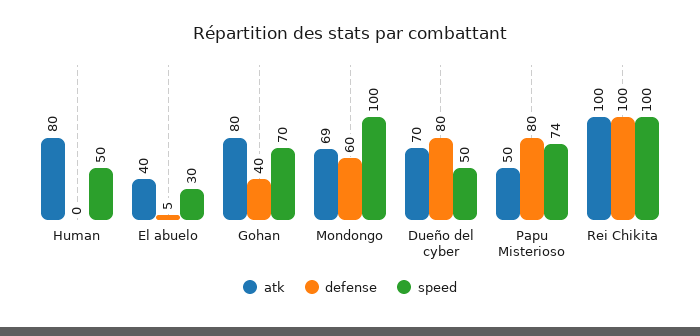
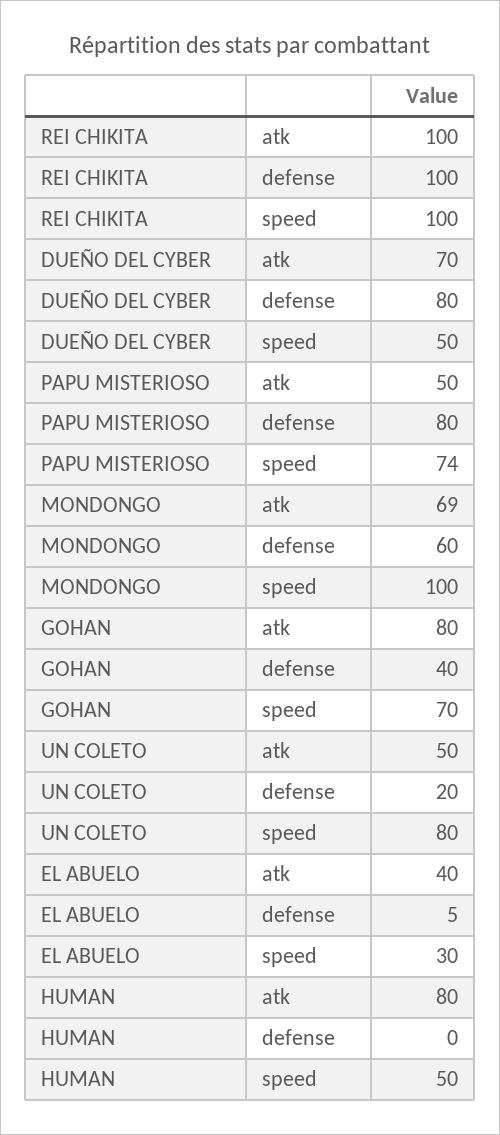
  {
    "atk": {
      "Human": 80,
      "El abuelo": 40,
      "Gohan": 80,
      "Mondongo": 69,
      "Dueño del cyber": 70,
      "Papu Misterioso": 50,
-     "Rei Chikita": 100
+     "Rei Chikita": 100,
+     "UN COLETO": 50
    },
    "defense": {
      "Human": 0,
      "El abuelo": 5,
      "Gohan": 40,
      "Mondongo": 60,
      "Dueño del cyber": 80,
      "Papu Misterioso": 80,
-     "Rei Chikita": 100
+     "Rei Chikita": 100,
+     "UN COLETO": 20
    },
    "speed": {
      "Human": 50,
      "El abuelo": 30,
      "Gohan": 70,
      "Mondongo": 100,
      "Dueño del cyber": 50,
      "Papu Misterioso": 74,
-     "Rei Chikita": 100
+     "Rei Chikita": 100,
+     "UN COLETO": 80
    }
  }

